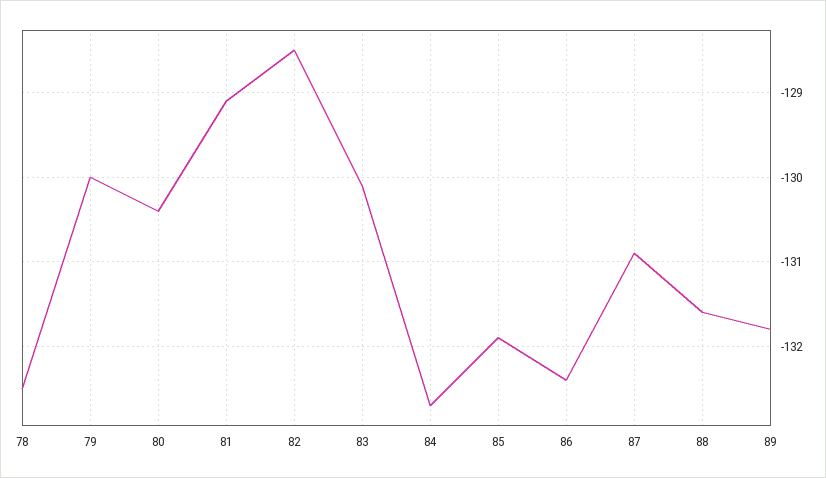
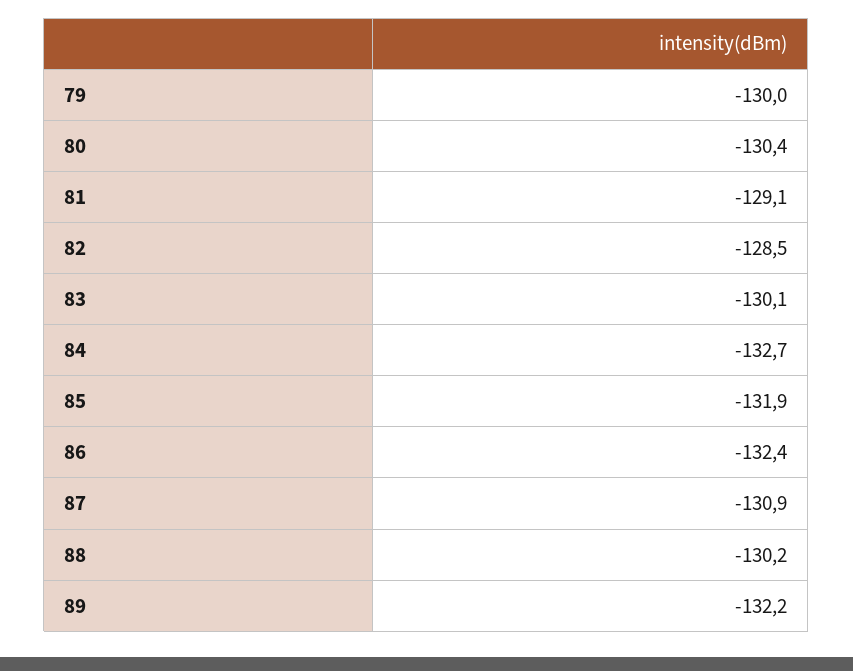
  {
-   "78": -132.5,
    "79": -130,
    "80": -130.4,
    "81": -129.1,
    "82": -128.5,
    "83": -130.1,
    "84": -132.7,
    "85": -131.9,
    "86": -132.4,
    "87": -130.9,
-   "88": -131.6,
+   "88": -130.2,
-   "89": -131.8
+   "89": -132.2
  }

